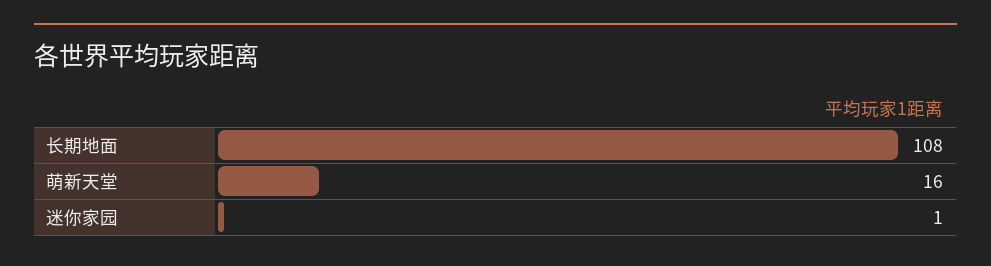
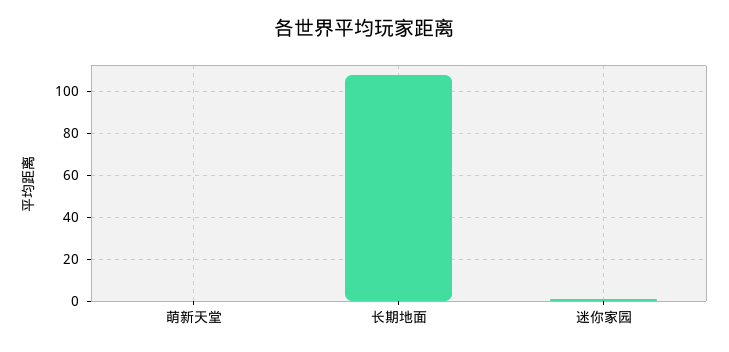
  {
    "长期地面": 108,
-   "萌新天堂": 16,
+   "萌新天堂": 0,
    "迷你家园": 1
  }

